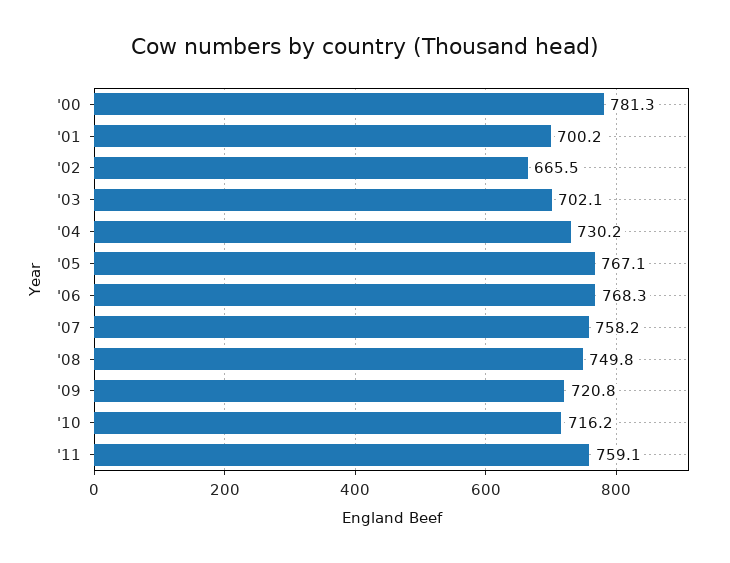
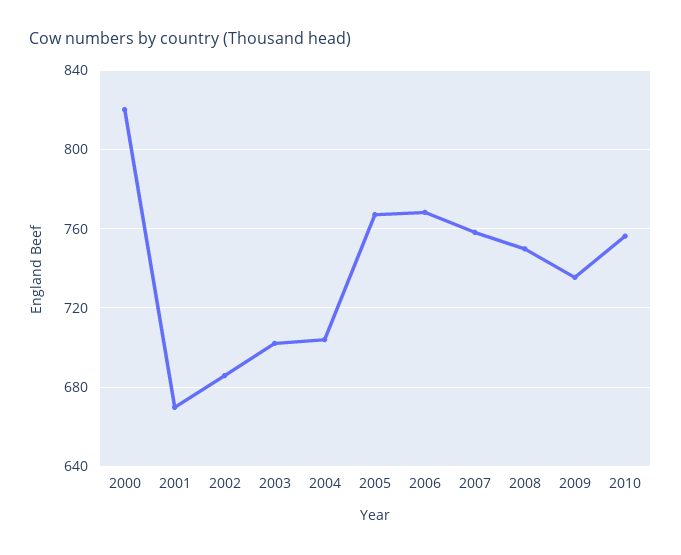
  {
-   "'00": 781.3,
+   "'00": 820,
-   "'01": 700.2,
+   "'01": 670,
-   "'02": 665.5,
+   "'02": 685,
    "'03": 702.1,
-   "'04": 730.2,
+   "'04": 705,
    "'05": 767.1,
    "'06": 768.3,
    "'07": 758.2,
    "'08": 749.8,
-   "'09": 720.8,
+   "'09": 735,
-   "'10": 716.2,
+   "'10": 755
-   "'11": 759.1
  }

